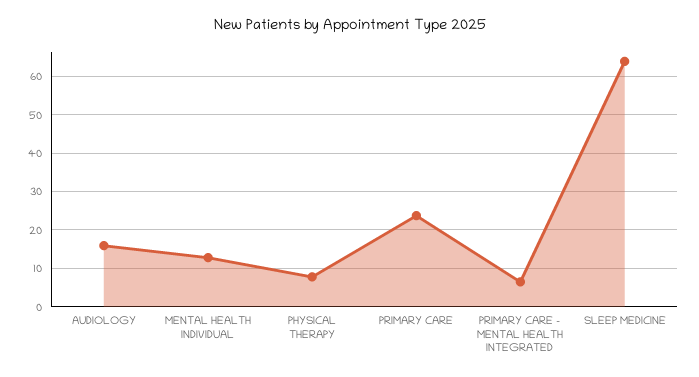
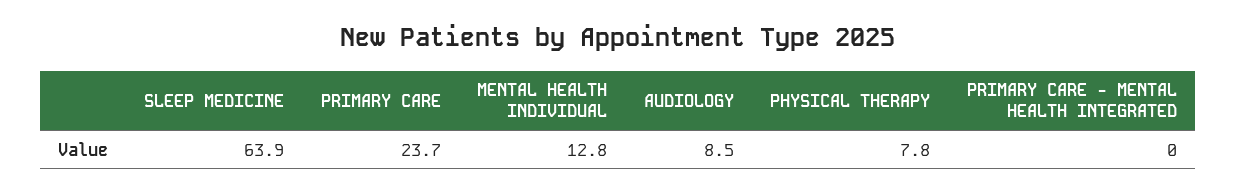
  {
-   "AUDIOLOGY": 16,
+   "AUDIOLOGY": 8.5,
    "MENTAL HEALTH INDIVIDUAL": 12.8,
    "PHYSICAL THERAPY": 7.8,
    "PRIMARY CARE": 23.7,
-   "PRIMARY CARE - MENTAL HEALTH INTEGRATED": 6,
+   "PRIMARY CARE - MENTAL HEALTH INTEGRATED": 0,
    "SLEEP MEDICINE": 63.9
  }

